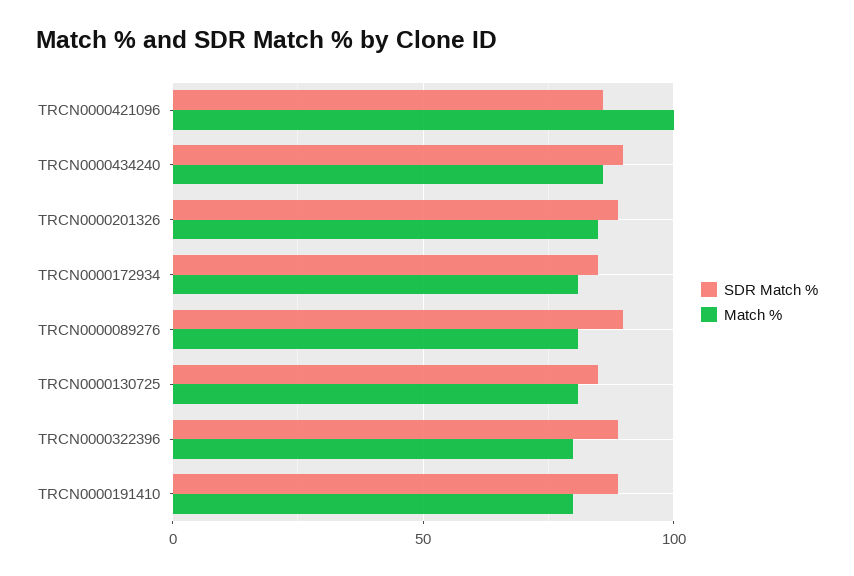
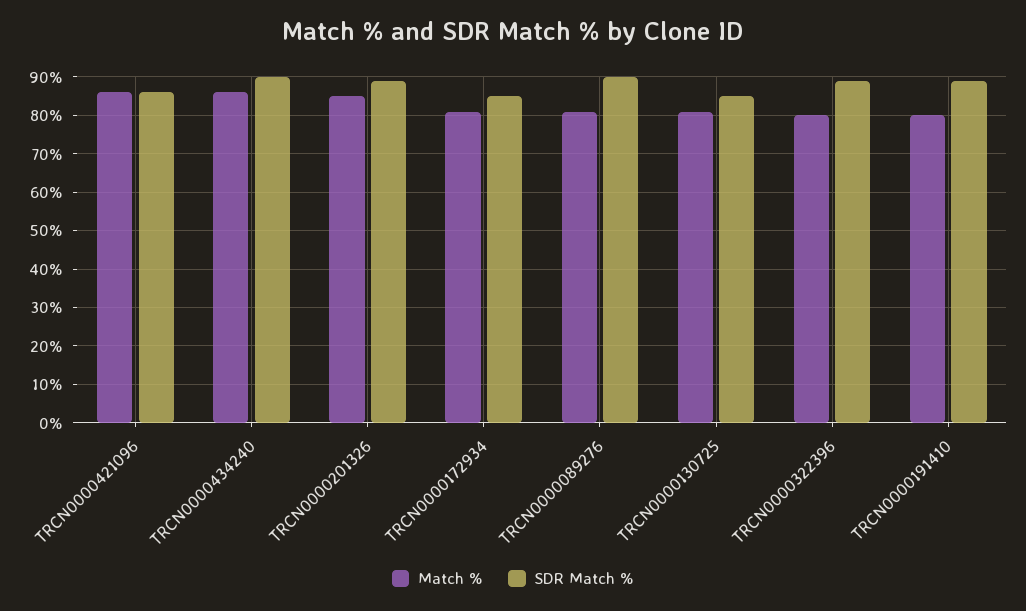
  {
    "SDR Match %": {
      "TRCN0000421096": 85,
      "TRCN0000434240": 90,
      "TRCN0000201326": 90,
      "TRCN0000172934": 85,
      "TRCN0000089276": 90,
      "TRCN0000130725": 85,
      "TRCN0000322396": 90,
      "TRCN0000191410": 90
    },
    "Match %": {
-     "TRCN0000421096": 100,
+     "TRCN0000421096": 85,
      "TRCN0000434240": 85,
      "TRCN0000201326": 85,
      "TRCN0000172934": 80,
      "TRCN0000089276": 80,
      "TRCN0000130725": 80,
      "TRCN0000322396": 80,
      "TRCN0000191410": 80
    }
  }

